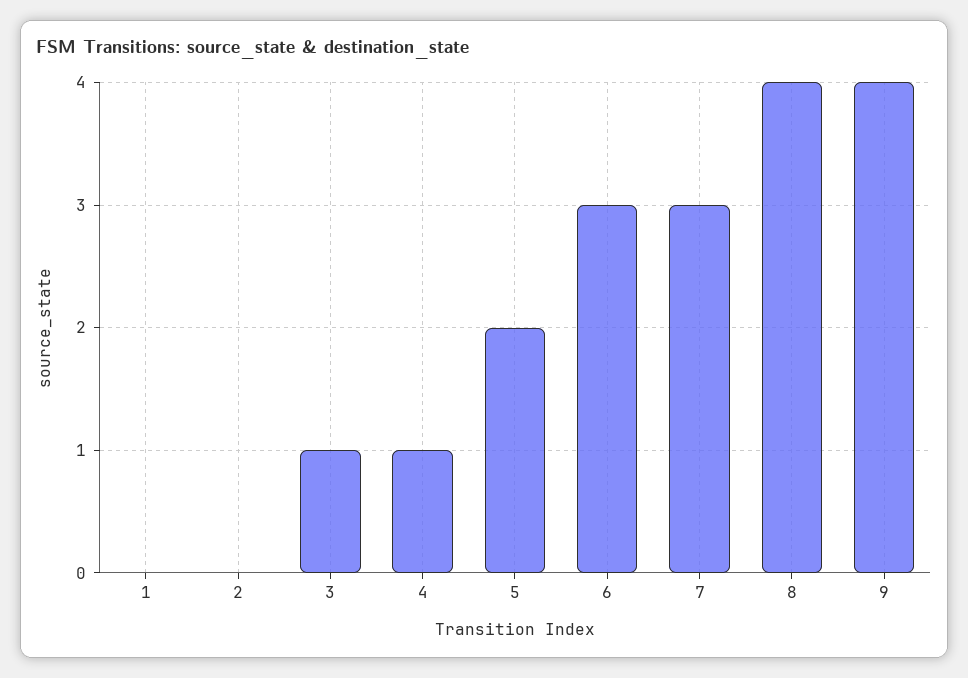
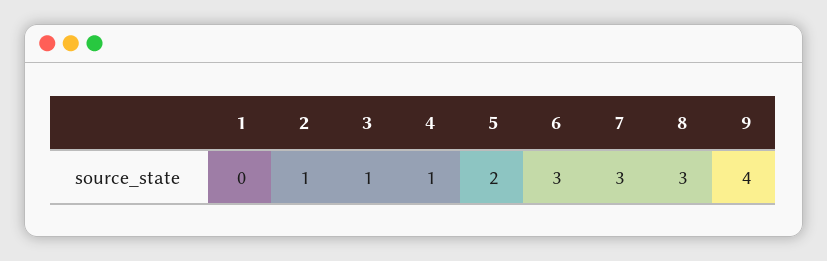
  {
    "1": 0,
-   "2": 0,
+   "2": 1,
    "3": 1,
    "4": 1,
    "5": 2,
    "6": 3,
    "7": 3,
-   "8": 4,
+   "8": 3,
    "9": 4
  }

